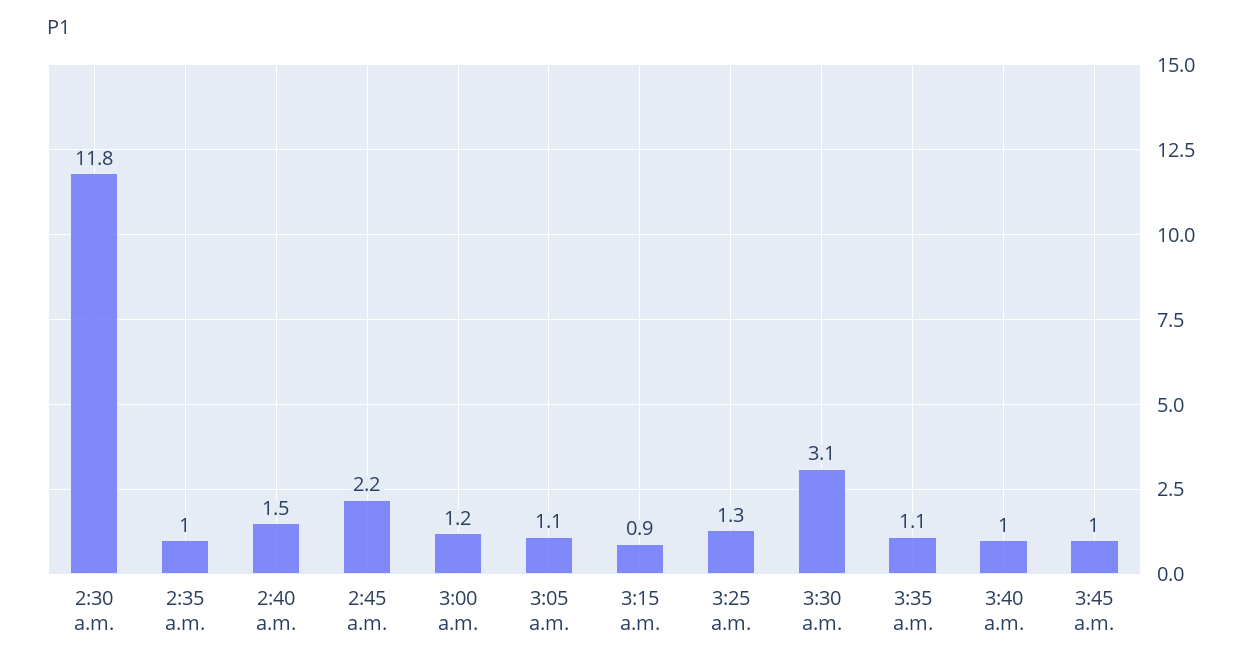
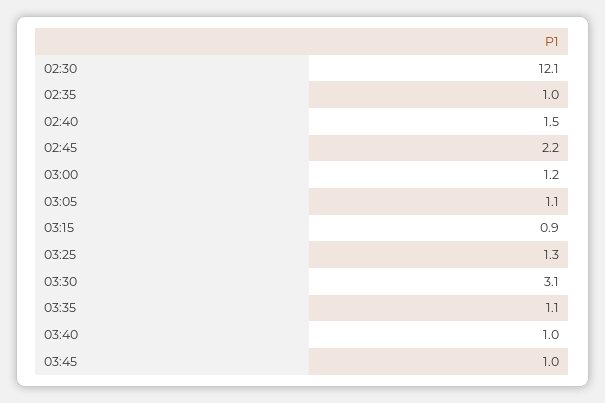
  {
-   "2:30 a.m.": 11.8,
+   "2:30 a.m.": 12.1,
    "2:35 a.m.": 1,
    "2:40 a.m.": 1.5,
    "2:45 a.m.": 2.2,
    "3:00 a.m.": 1.2,
    "3:05 a.m.": 1.1,
    "3:15 a.m.": 0.9,
    "3:25 a.m.": 1.3,
    "3:30 a.m.": 3.1,
    "3:35 a.m.": 1.1,
    "3:40 a.m.": 1,
    "3:45 a.m.": 1
  }

